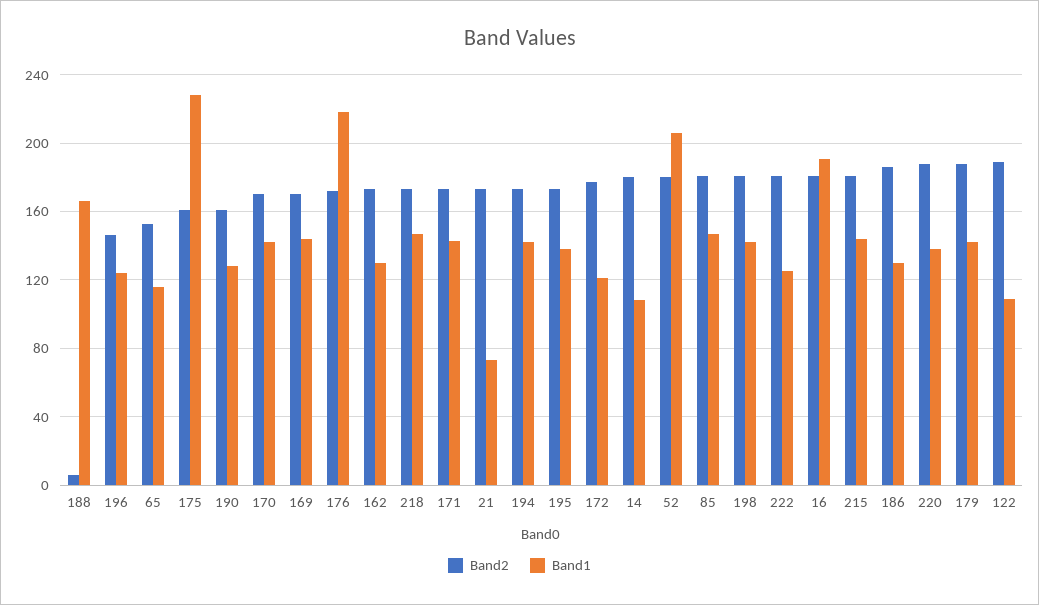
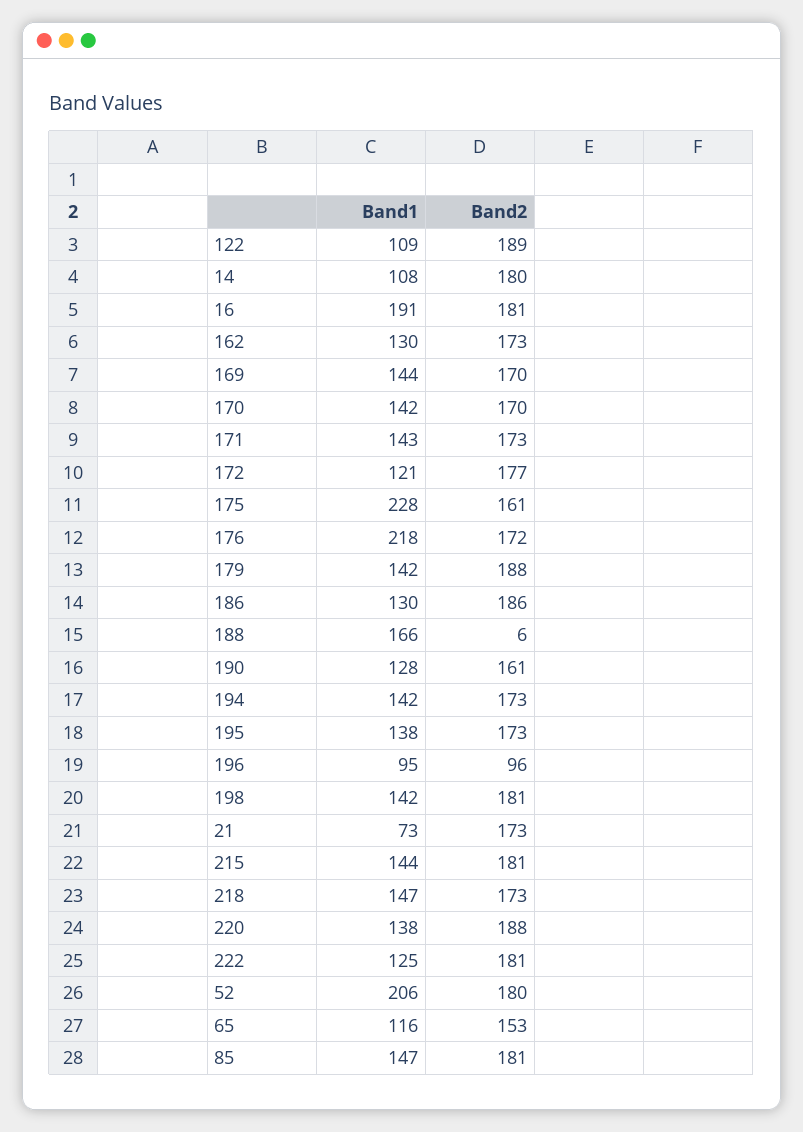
  {
    "Band2": {
      "188": 6,
-     "196": 145,
+     "196": 96,
      "65": 153,
      "175": 161,
      "190": 161,
      "170": 170,
      "169": 170,
      "176": 172,
      "162": 173,
      "218": 173,
      "171": 173,
      "21": 173,
      "194": 173,
      "195": 173,
      "172": 177,
      "14": 180,
      "52": 180,
      "85": 181,
      "198": 181,
      "222": 181,
      "16": 181,
      "215": 181,
      "186": 186,
      "220": 188,
      "179": 188,
      "122": 189
    },
    "Band1": {
      "188": 166,
-     "196": 125,
+     "196": 95,
      "65": 116,
      "175": 228,
      "190": 128,
      "170": 142,
      "169": 144,
      "176": 218,
      "162": 130,
      "218": 147,
      "171": 143,
      "21": 73,
      "194": 142,
      "195": 138,
      "172": 121,
      "14": 108,
      "52": 206,
      "85": 147,
      "198": 142,
      "222": 125,
      "16": 191,
      "215": 144,
      "186": 130,
      "220": 138,
      "179": 142,
      "122": 109
    }
  }

